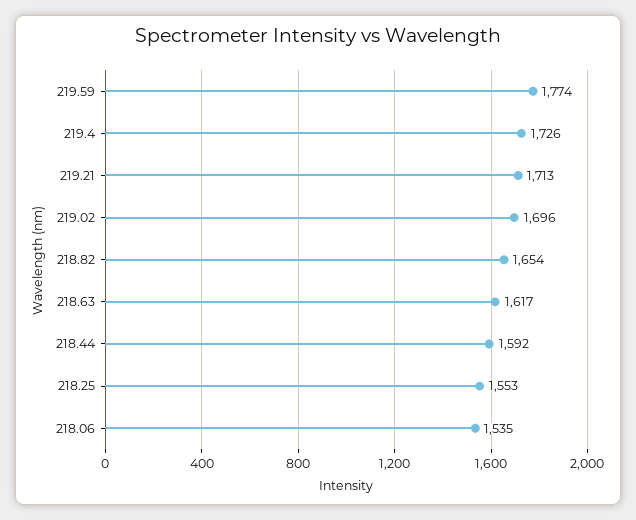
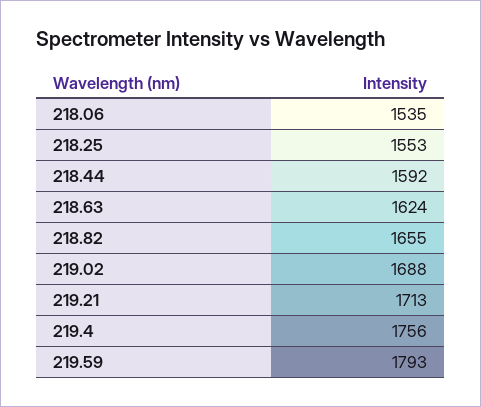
  {
-   "219.59": 1774,
+   "219.59": 1793,
-   "219.4": 1726,
+   "219.4": 1756,
    "219.21": 1713,
-   "219.02": 1696,
+   "219.02": 1688,
-   "218.82": 1654,
+   "218.82": 1655,
-   "218.63": 1617,
+   "218.63": 1624,
    "218.44": 1592,
    "218.25": 1553,
    "218.06": 1535
  }

